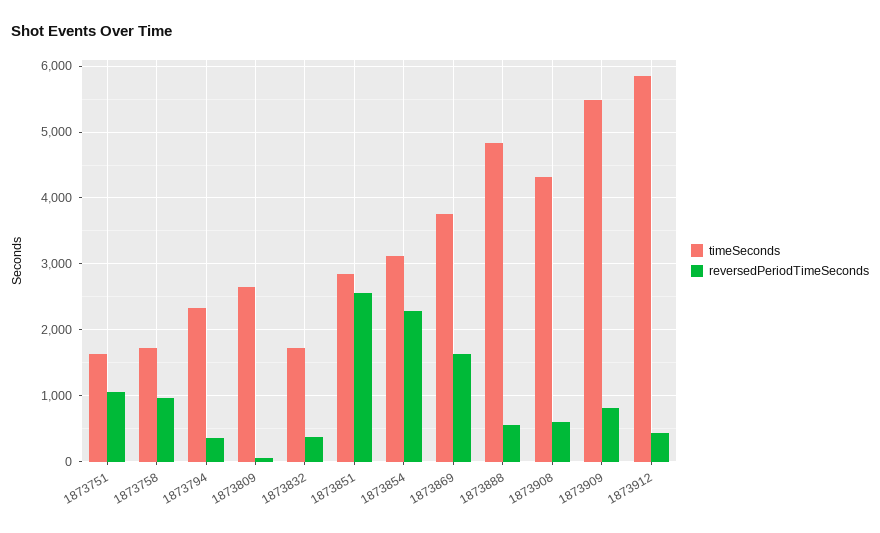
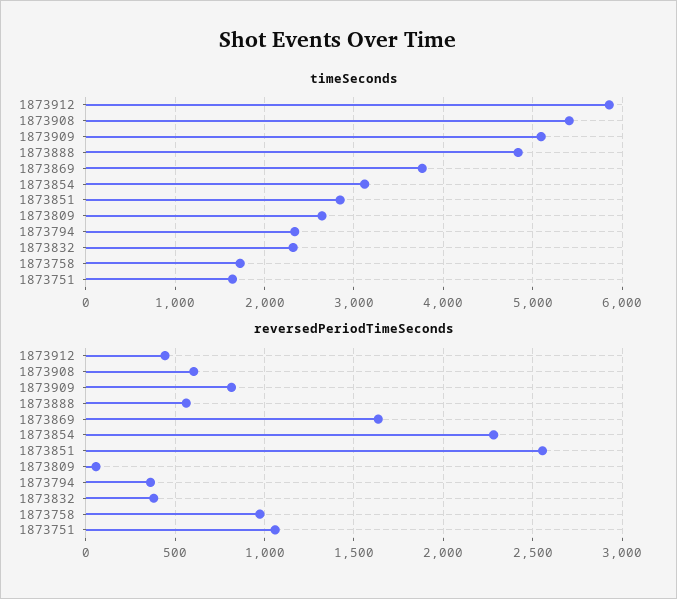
  {
    "timeSeconds": {
      "1873751": 1600,
      "1873758": 1700,
      "1873794": 2300,
      "1873809": 2600,
-     "1873832": 1700,
+     "1873832": 2300,
      "1873851": 2800,
      "1873854": 3100,
      "1873869": 3800,
      "1873888": 4800,
-     "1873908": 4300,
+     "1873908": 5400,
-     "1873909": 5500,
+     "1873909": 5100,
      "1873912": 5900
    },
    "reversedPeriodTimeSeconds": {
      "1873751": 1050,
      "1873758": 950,
      "1873794": 350,
      "1873809": 50,
      "1873832": 400,
      "1873851": 2550,
      "1873854": 2300,
      "1873869": 1650,
      "1873888": 550,
      "1873908": 600,
      "1873909": 800,
      "1873912": 450
    }
  }

